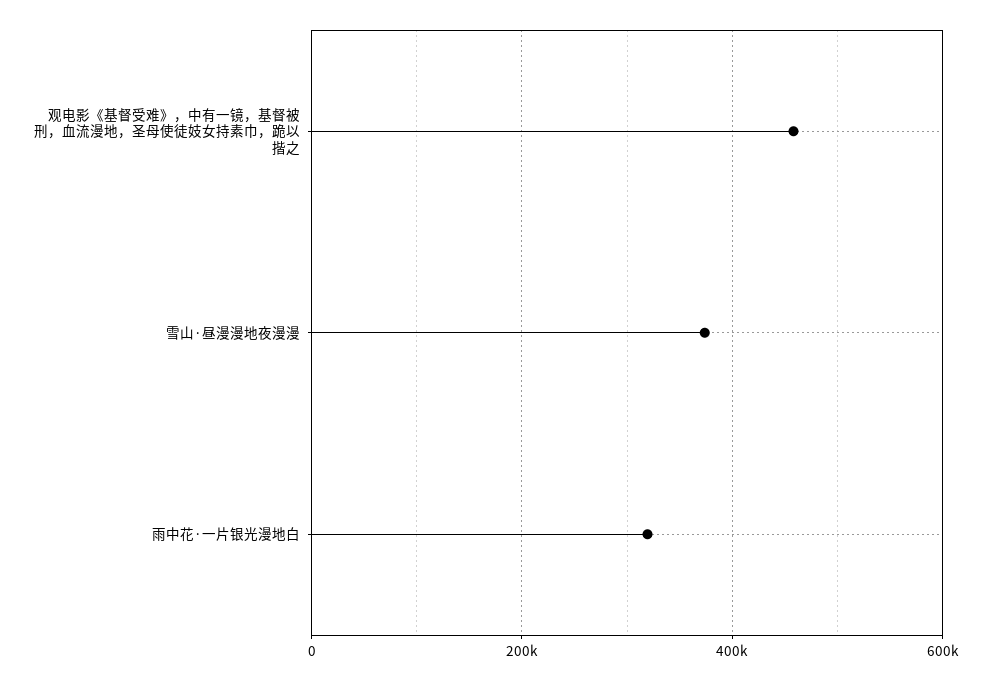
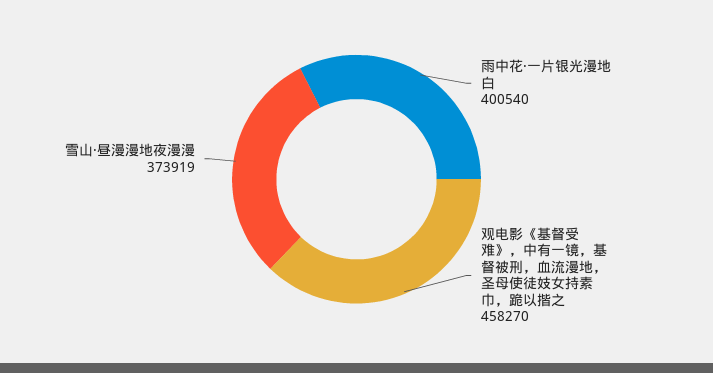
  {
    "观电影《基督受难》，中有一镜，基督被刑，血流漫地，圣母使徒妓女持素巾，跪以揩之": 458270,
    "雪山·昼漫漫地夜漫漫": 373919,
-   "雨中花·一片银光漫地白": 320000
+   "雨中花·一片银光漫地白": 400540
  }

